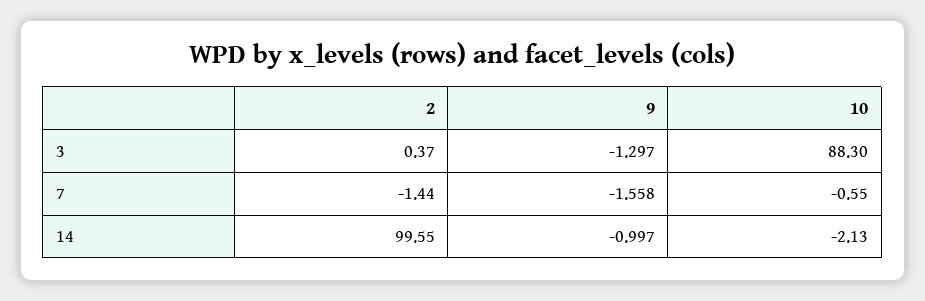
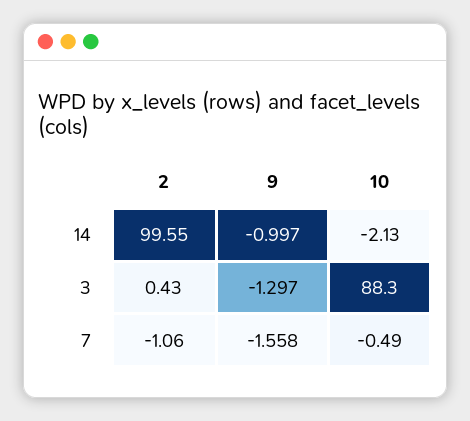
  {
    "2": {
-     "3": 0.37,
+     "3": 0.43,
-     "7": -1.44,
+     "7": -1.06,
      "14": 99.55
    },
    "9": {
      "3": -1.297,
      "7": -1.558,
      "14": -0.997
    },
    "10": {
      "3": 88.3,
-     "7": -0.55,
+     "7": -0.49,
      "14": -2.13
    }
  }

